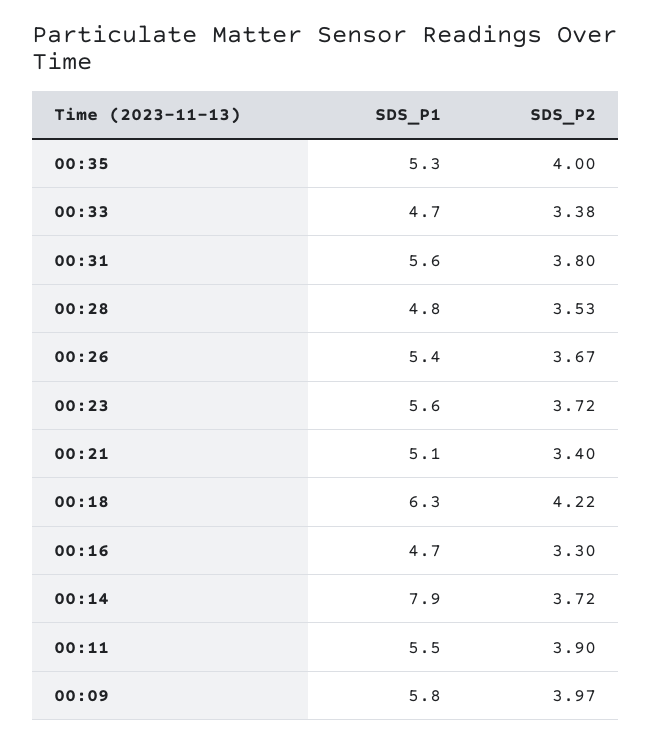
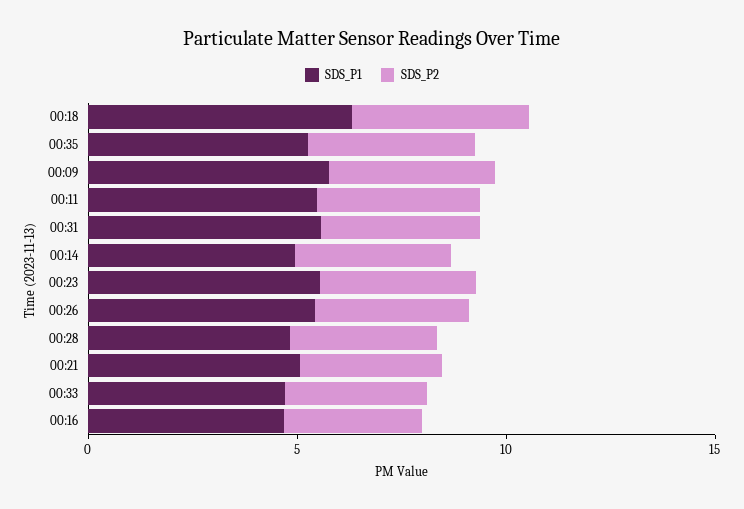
  {
    "SDS_P1": {
      "00:35": 5.3,
      "00:33": 4.7,
      "00:31": 5.6,
      "00:28": 4.8,
      "00:26": 5.4,
      "00:23": 5.6,
      "00:21": 5.1,
      "00:18": 6.3,
      "00:16": 4.7,
-     "00:14": 7.9,
+     "00:14": 5,
      "00:11": 5.5,
      "00:09": 5.8
    },
    "SDS_P2": {
      "00:35": 4,
      "00:33": 3.38,
      "00:31": 3.8,
      "00:28": 3.53,
      "00:26": 3.67,
      "00:23": 3.72,
      "00:21": 3.4,
      "00:18": 4.22,
      "00:16": 3.3,
      "00:14": 3.72,
      "00:11": 3.9,
      "00:09": 3.97
    }
  }

